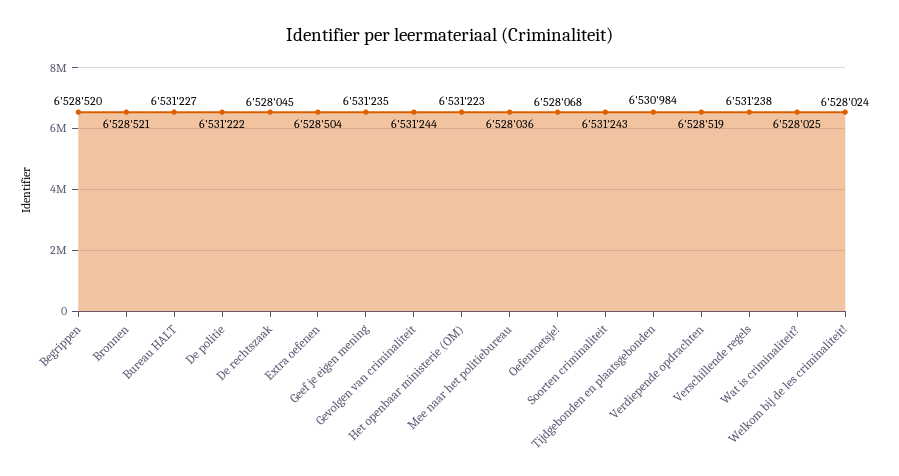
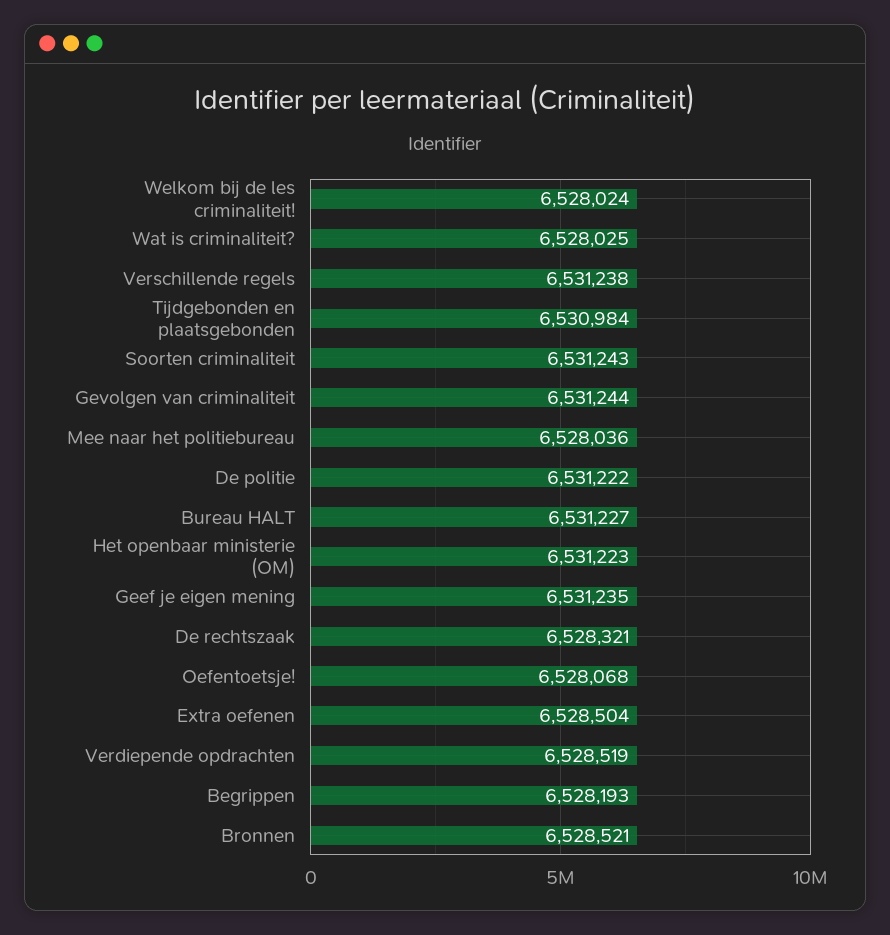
  {
-   "Begrippen": 6528520,
+   "Begrippen": 6528193,
    "Bronnen": 6528521,
    "Bureau HALT": 6531227,
    "De politie": 6531222,
-   "De rechtszaak": 6528045,
+   "De rechtszaak": 6528321,
    "Extra oefenen": 6528504,
    "Geef je eigen mening": 6531235,
    "Gevolgen van criminaliteit": 6531244,
    "Het openbaar ministerie (OM)": 6531223,
    "Mee naar het politiebureau": 6528036,
    "Oefentoetsje!": 6528068,
    "Soorten criminaliteit": 6531243,
    "Tijdgebonden en plaatsgebonden": 6530984,
    "Verdiepende opdrachten": 6528519,
    "Verschillende regels": 6531238,
    "Wat is criminaliteit?": 6528025,
    "Welkom bij de les criminaliteit!": 6528024
  }

